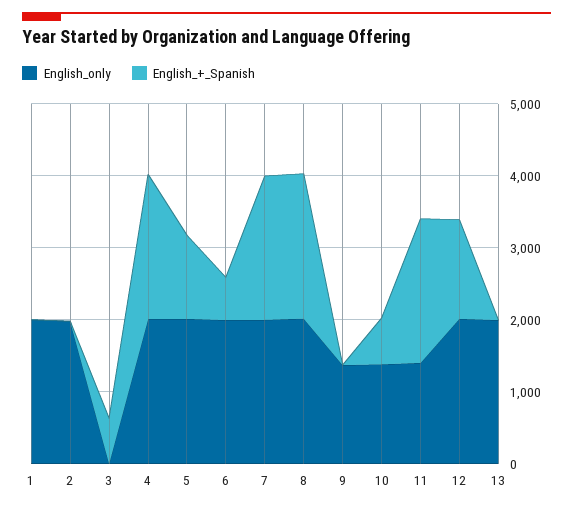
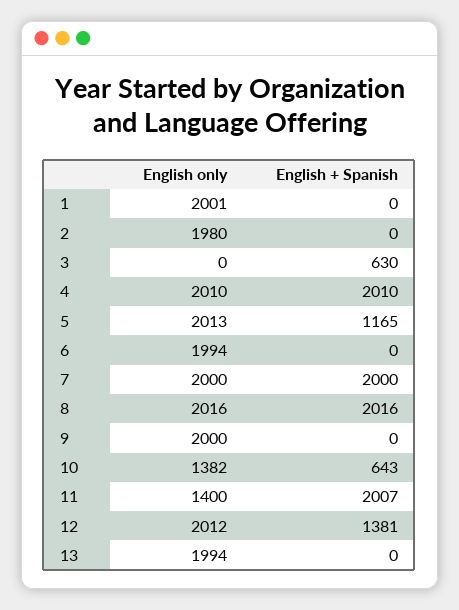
  {
    "English_only": {
      "1": 2001,
      "2": 1980,
      "3": 0,
      "4": 2010,
      "5": 2013,
      "6": 1994,
      "7": 2000,
      "8": 2016,
-     "9": 1400,
+     "9": 2000,
      "10": 1382,
      "11": 1400,
      "12": 2012,
      "13": 1994
    },
    "English_+_Spanish": {
      "1": 0,
      "2": 0,
      "3": 630,
      "4": 2010,
      "5": 1165,
-     "6": 600,
+     "6": 0,
      "7": 2000,
      "8": 2016,
      "9": 0,
      "10": 643,
      "11": 2007,
      "12": 1381,
      "13": 0
    }
  }

